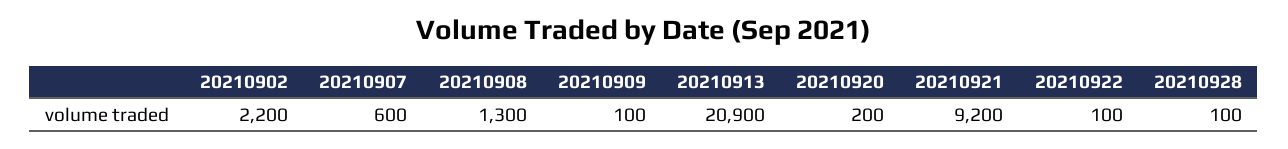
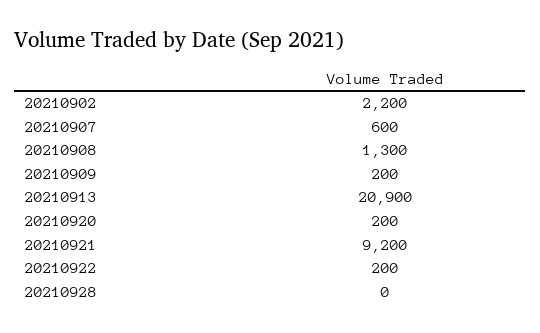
  {
    "20210902": 2200,
    "20210907": 600,
    "20210908": 1300,
-   "20210909": 100,
+   "20210909": 200,
    "20210913": 20900,
    "20210920": 200,
    "20210921": 9200,
-   "20210922": 100,
+   "20210922": 200,
-   "20210928": 100
+   "20210928": 0
  }

